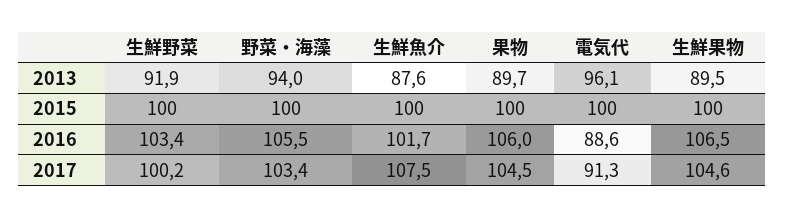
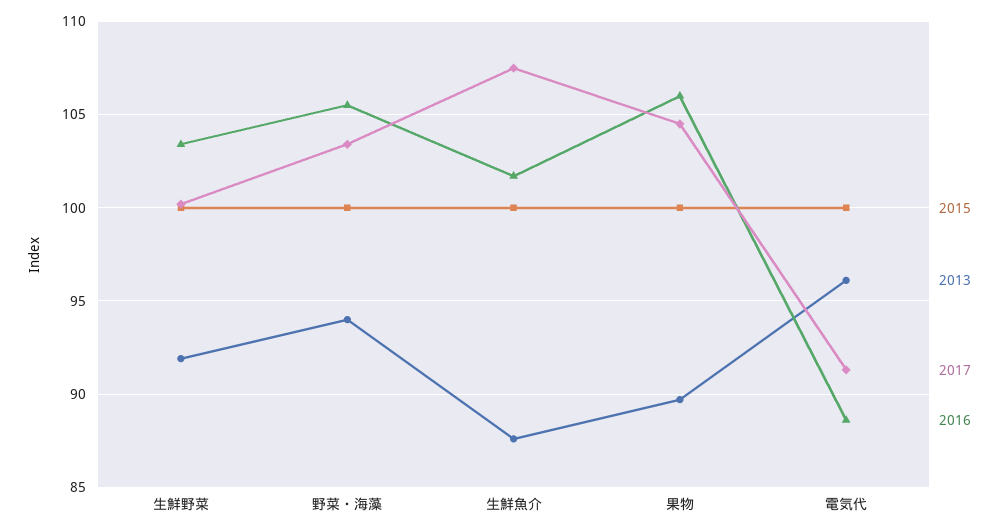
  {
    "2013": {
      "生鮮野菜": 91.9,
      "野菜・海藻": 94,
      "生鮮魚介": 87.6,
      "果物": 89.7,
-     "電気代": 96.1,
+     "電気代": 96.1
-     "生鮮果物": 89.5
    },
    "2015": {
      "生鮮野菜": 100,
      "野菜・海藻": 100,
      "生鮮魚介": 100,
      "果物": 100,
-     "電気代": 100,
+     "電気代": 100
-     "生鮮果物": 100
    },
    "2016": {
      "生鮮野菜": 103.4,
      "野菜・海藻": 105.5,
      "生鮮魚介": 101.7,
      "果物": 106,
-     "電気代": 88.6,
+     "電気代": 88.6
-     "生鮮果物": 106.5
    },
    "2017": {
      "生鮮野菜": 100.2,
      "野菜・海藻": 103.4,
      "生鮮魚介": 107.5,
      "果物": 104.5,
-     "電気代": 91.3,
+     "電気代": 91.3
-     "生鮮果物": 104.6
    }
  }

